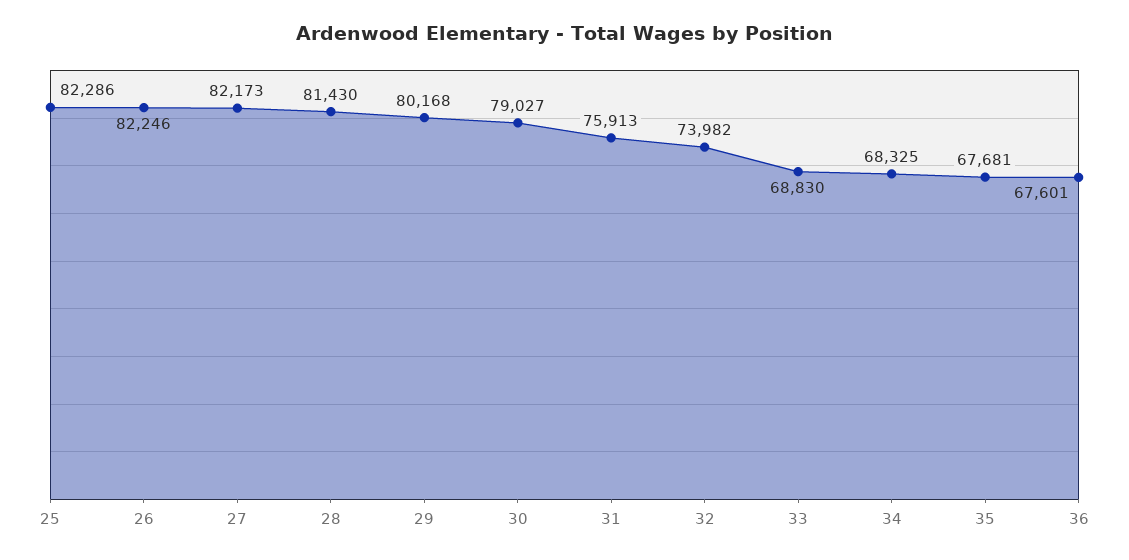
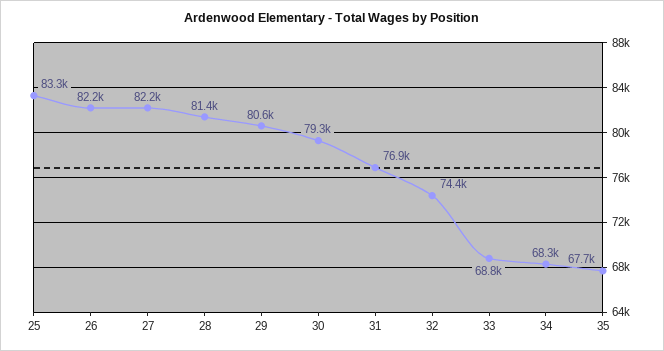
  {
-   "25": 82286,
+   "25": 83300,
    "26": 82246,
    "27": 82173,
    "28": 81430,
-   "29": 80168,
+   "29": 80600,
-   "30": 79027,
+   "30": 79300,
-   "31": 75913,
+   "31": 76900,
-   "32": 73982,
+   "32": 74400,
    "33": 68830,
    "34": 68325,
-   "35": 67681,
+   "35": 67681
-   "36": 67601
  }

